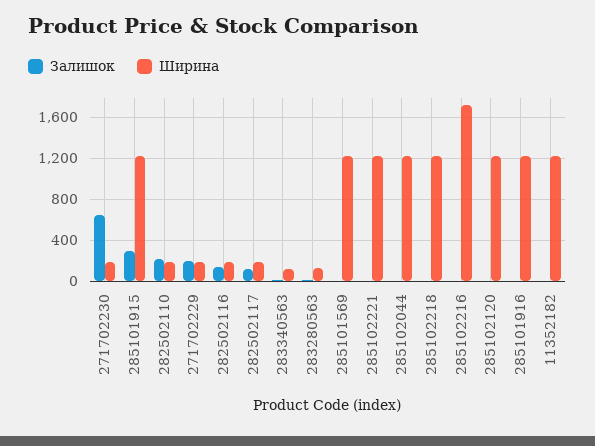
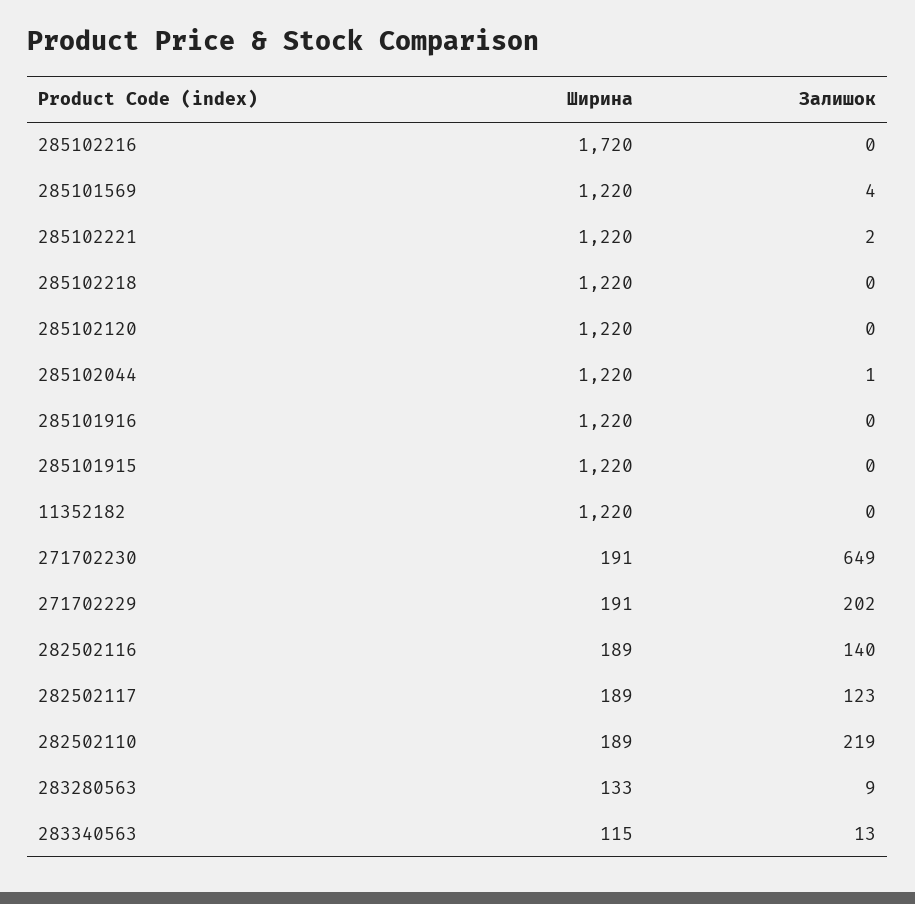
  {
    "Залишок": {
      "271702230": 649,
-     "285101915": 300,
+     "285101915": 0,
      "282502110": 219,
      "271702229": 202,
      "282502116": 140,
      "282502117": 123,
      "283340563": 13,
      "283280563": 9,
      "285101569": 4,
      "285102221": 2,
      "285102044": 1,
      "285102218": 0,
      "285102216": 0,
      "285102120": 0,
      "285101916": 0,
      "11352182": 0
    },
    "Ширина": {
      "271702230": 191,
      "285101915": 1220,
      "282502110": 189,
      "271702229": 191,
      "282502116": 189,
      "282502117": 189,
      "283340563": 115,
      "283280563": 133,
      "285101569": 1220,
      "285102221": 1220,
      "285102044": 1220,
      "285102218": 1220,
      "285102216": 1720,
      "285102120": 1220,
      "285101916": 1220,
      "11352182": 1220
    }
  }

